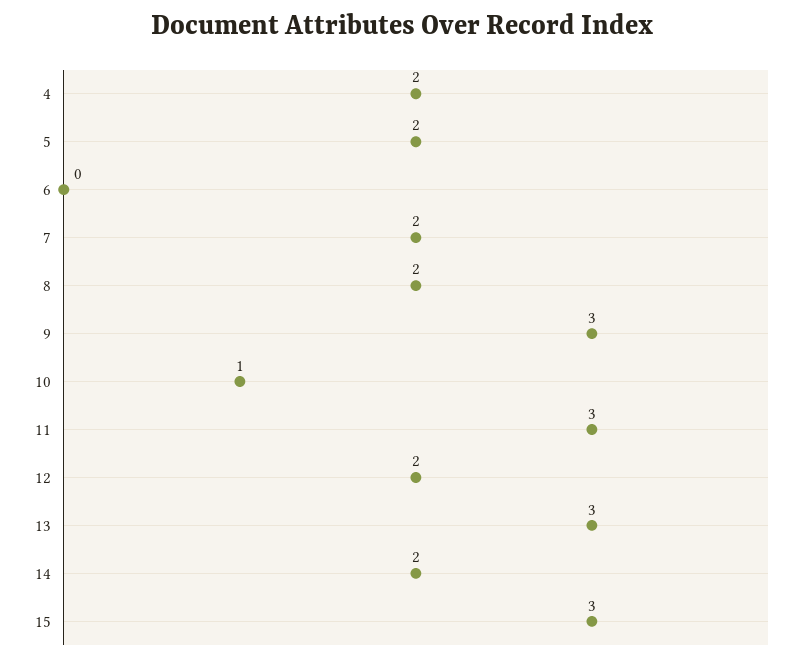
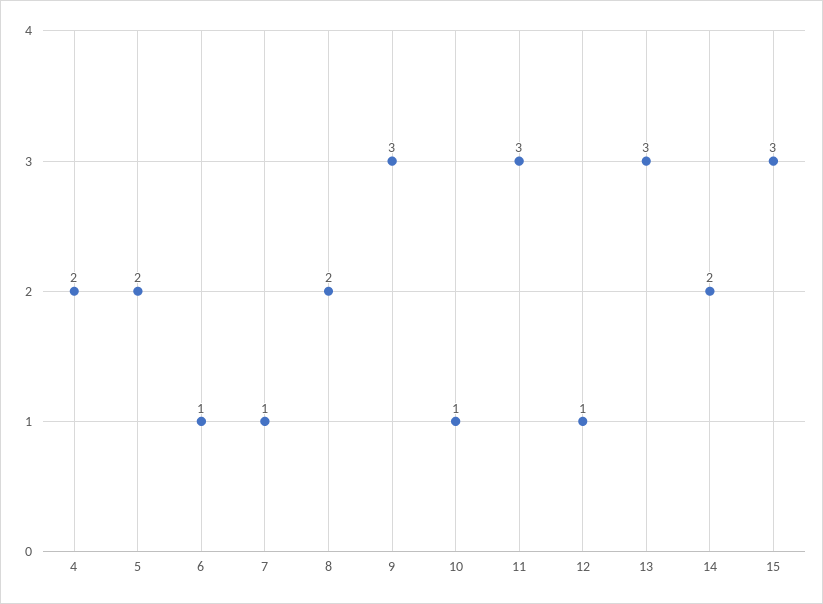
  {
    "4": 2,
    "5": 2,
-   "6": 0,
+   "6": 1,
-   "7": 2,
+   "7": 1,
    "8": 2,
    "9": 3,
    "10": 1,
    "11": 3,
-   "12": 2,
+   "12": 1,
    "13": 3,
    "14": 2,
    "15": 3
  }

